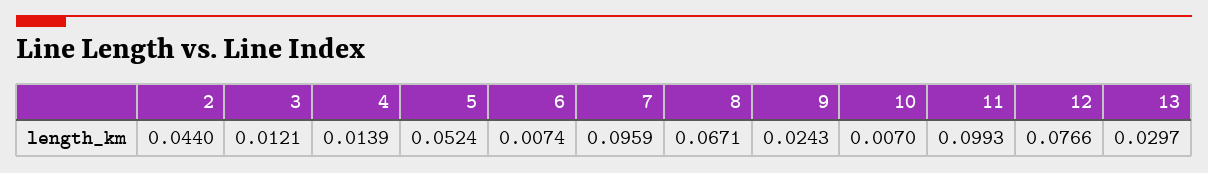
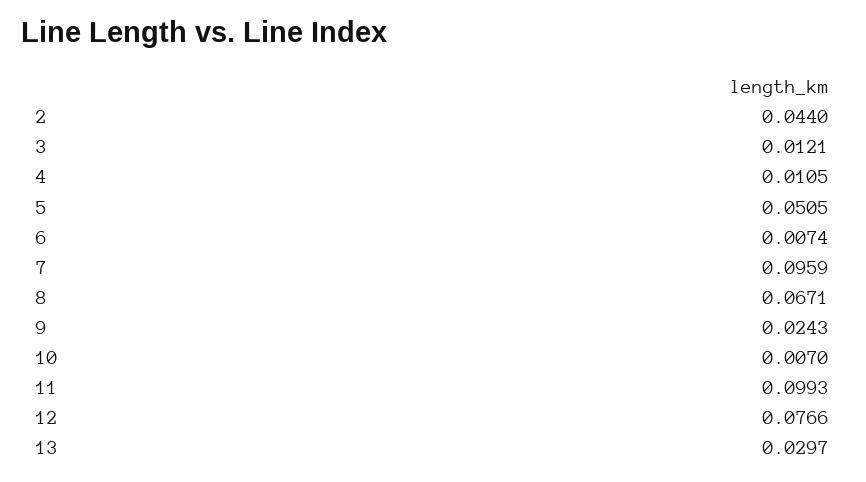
  {
    "2": 0.044,
    "3": 0.0121,
-   "4": 0.0139,
+   "4": 0.0105,
-   "5": 0.0524,
+   "5": 0.0505,
    "6": 0.0074,
    "7": 0.0959,
    "8": 0.0671,
    "9": 0.0243,
    "10": 0.007,
    "11": 0.0993,
    "12": 0.0766,
    "13": 0.0297
  }

